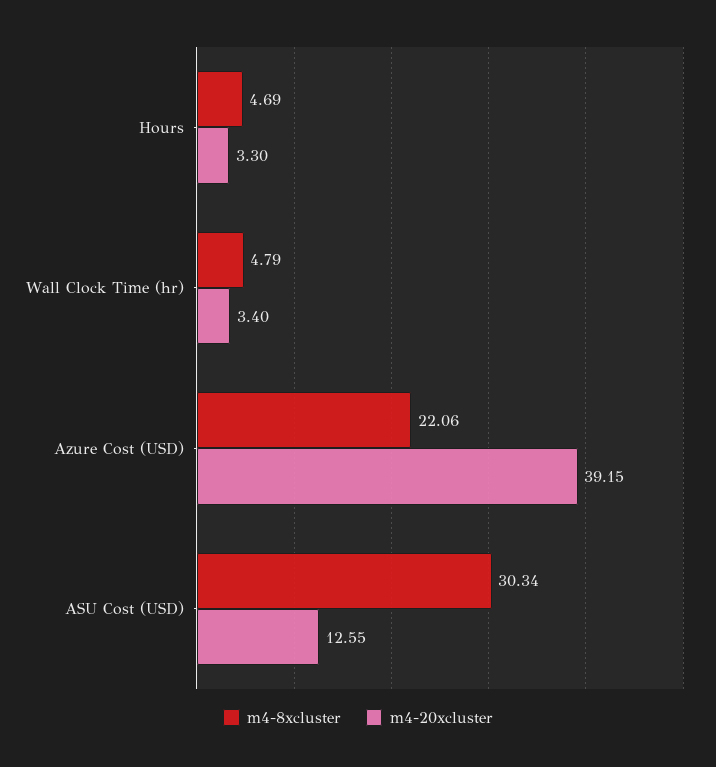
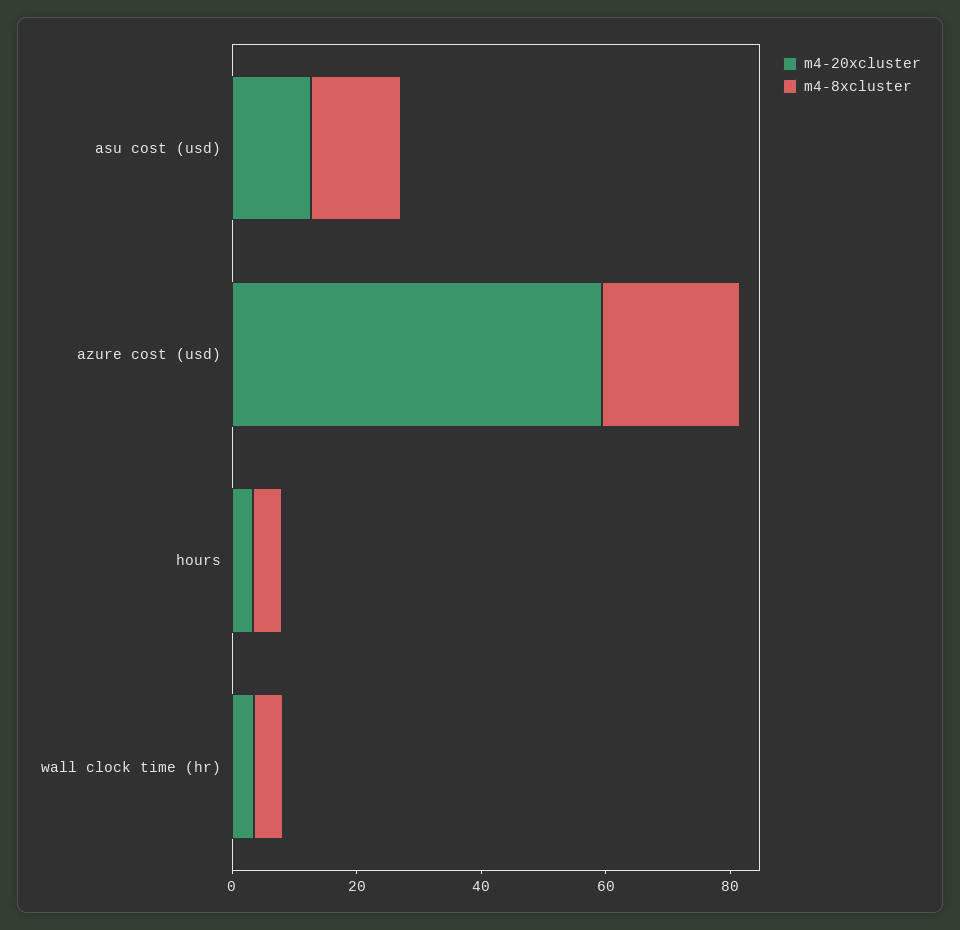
  {
    "m4-8xcluster": {
      "Hours": 4.69,
      "Wall Clock Time (hr)": 4.79,
      "Azure Cost (USD)": 22.06,
-     "ASU Cost (USD)": 30.34
+     "ASU Cost (USD)": 15
    },
    "m4-20xcluster": {
      "Hours": 3.3,
      "Wall Clock Time (hr)": 3.4,
-     "Azure Cost (USD)": 39.15,
+     "Azure Cost (USD)": 60,
      "ASU Cost (USD)": 12.55
    }
  }

